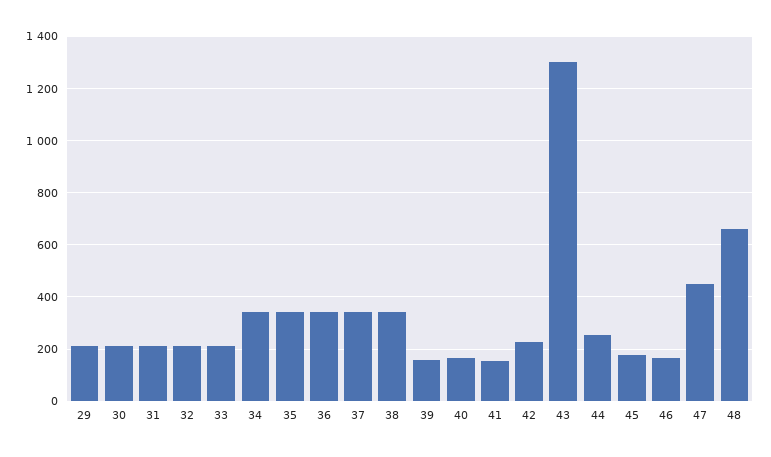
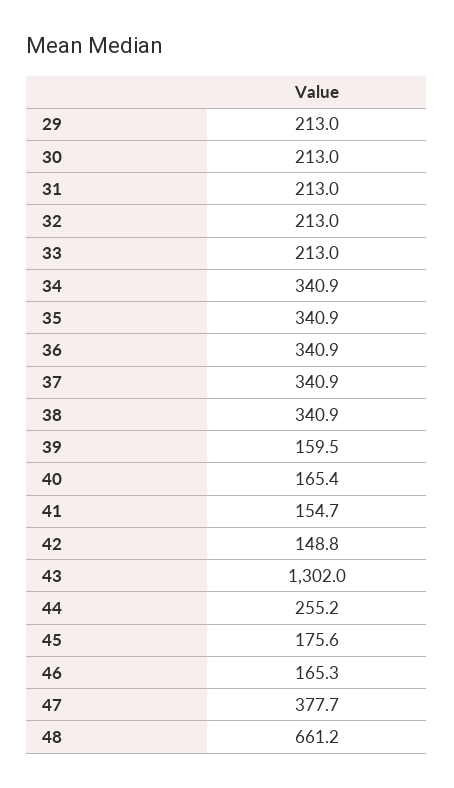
  {
    "29": 213,
    "30": 213,
    "31": 213,
    "32": 213,
    "33": 213,
    "34": 340.9,
    "35": 340.9,
    "36": 340.9,
    "37": 340.9,
    "38": 340.9,
    "39": 159.5,
    "40": 165.4,
    "41": 154.7,
-   "42": 225,
+   "42": 148.8,
    "43": 1302,
    "44": 255.2,
    "45": 175.6,
    "46": 165.3,
-   "47": 450,
+   "47": 377.7,
    "48": 661.2
  }

